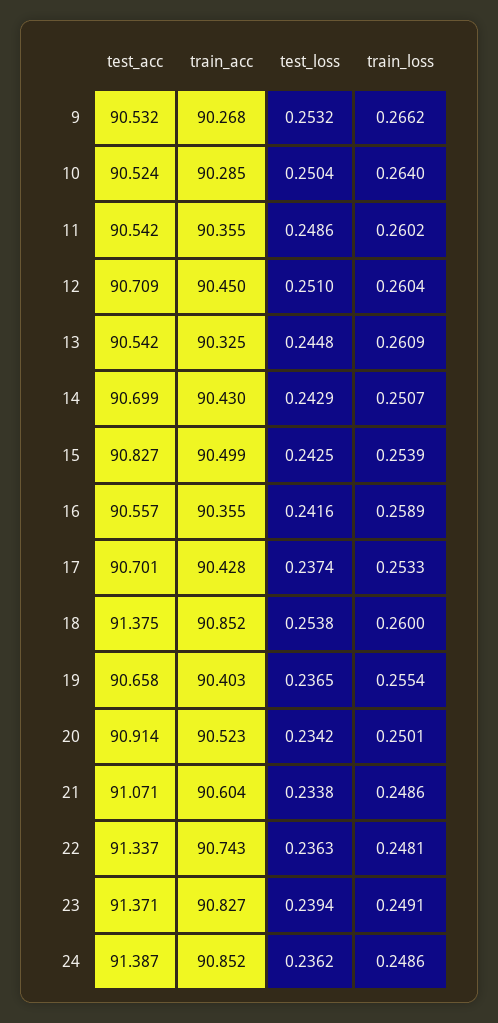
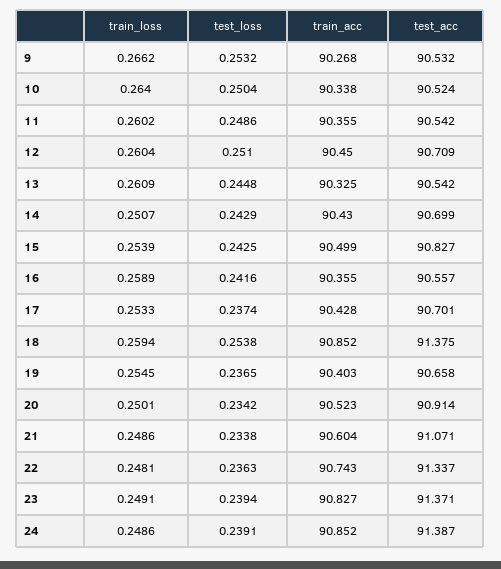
  {
    "test_acc": {
      "9": 90.532,
      "10": 90.524,
      "11": 90.542,
      "12": 90.709,
      "13": 90.542,
      "14": 90.699,
      "15": 90.827,
      "16": 90.557,
      "17": 90.701,
      "18": 91.375,
      "19": 90.658,
      "20": 90.914,
      "21": 91.071,
      "22": 91.337,
      "23": 91.371,
      "24": 91.387
    },
    "train_acc": {
      "9": 90.268,
-     "10": 90.285,
+     "10": 90.338,
      "11": 90.355,
      "12": 90.45,
      "13": 90.325,
      "14": 90.43,
      "15": 90.499,
      "16": 90.355,
      "17": 90.428,
      "18": 90.852,
      "19": 90.403,
      "20": 90.523,
      "21": 90.604,
      "22": 90.743,
      "23": 90.827,
      "24": 90.852
    },
    "test_loss": {
      "9": 0.2532,
      "10": 0.2504,
      "11": 0.2486,
      "12": 0.251,
      "13": 0.2448,
      "14": 0.2429,
      "15": 0.2425,
      "16": 0.2416,
      "17": 0.2374,
      "18": 0.2538,
      "19": 0.2365,
      "20": 0.2342,
      "21": 0.2338,
      "22": 0.2363,
      "23": 0.2394,
-     "24": 0.2362
+     "24": 0.2391
    },
    "train_loss": {
      "9": 0.2662,
      "10": 0.264,
      "11": 0.2602,
      "12": 0.2604,
      "13": 0.2609,
      "14": 0.2507,
      "15": 0.2539,
      "16": 0.2589,
      "17": 0.2533,
-     "18": 0.26,
+     "18": 0.2594,
-     "19": 0.2554,
+     "19": 0.2545,
      "20": 0.2501,
      "21": 0.2486,
      "22": 0.2481,
      "23": 0.2491,
      "24": 0.2486
    }
  }

